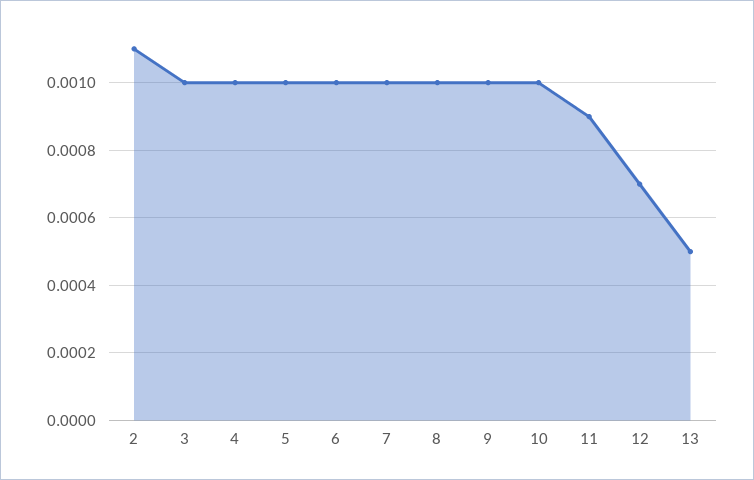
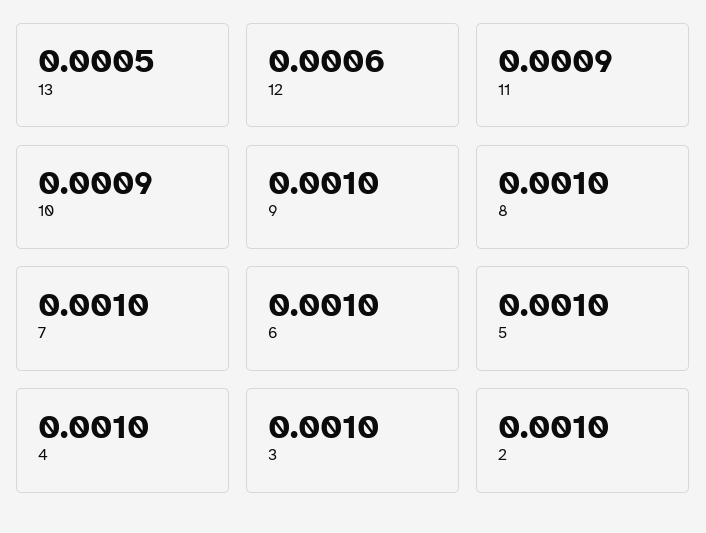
  {
-   "2": 0.0011,
+   "2": 0.001,
    "3": 0.001,
    "4": 0.001,
    "5": 0.001,
    "6": 0.001,
    "7": 0.001,
    "8": 0.001,
    "9": 0.001,
-   "10": 0.001,
+   "10": 0.0009,
    "11": 0.0009,
-   "12": 0.0007,
+   "12": 0.0006,
    "13": 0.0005
  }

